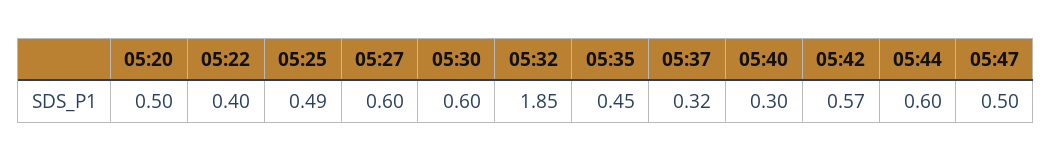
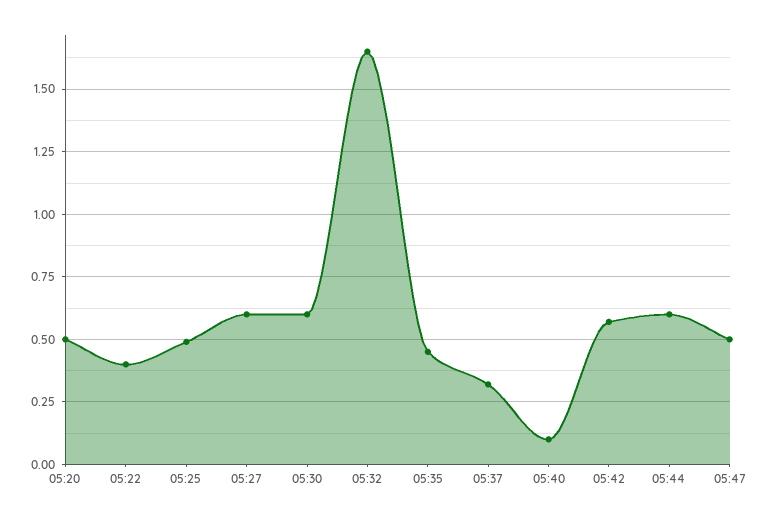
  {
    "05:20": 0.5,
    "05:22": 0.4,
    "05:25": 0.49,
    "05:27": 0.6,
    "05:30": 0.6,
-   "05:32": 1.85,
+   "05:32": 1.65,
    "05:35": 0.45,
    "05:37": 0.32,
-   "05:40": 0.3,
+   "05:40": 0.1,
    "05:42": 0.57,
    "05:44": 0.6,
    "05:47": 0.5
  }

